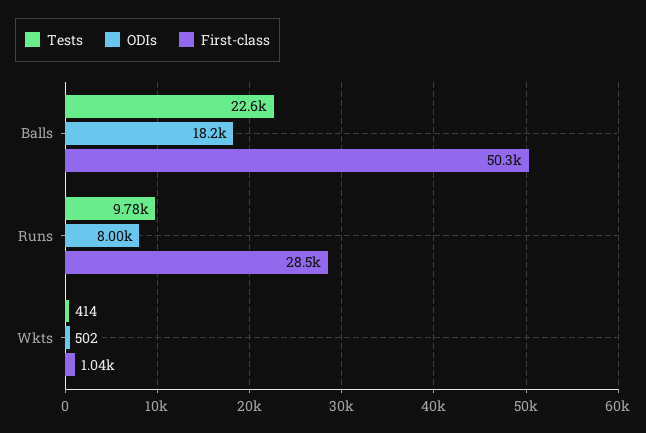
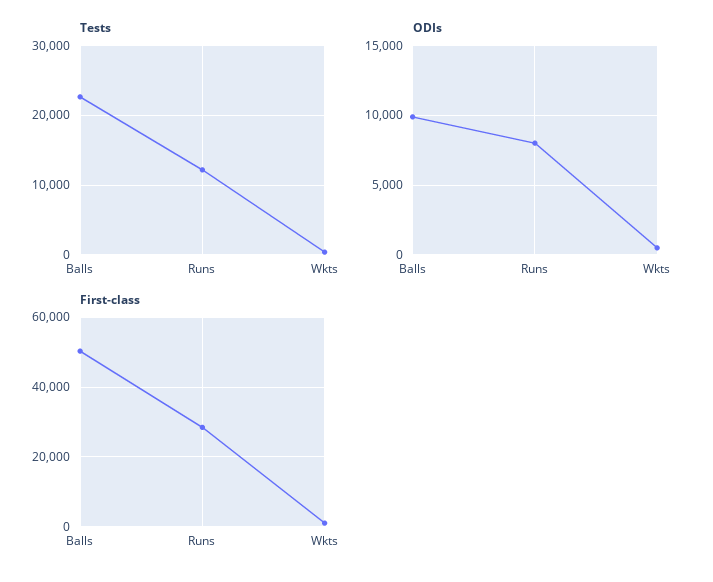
  {
    "Tests": {
      "Balls": 22600,
-     "Runs": 9780,
+     "Runs": 12000,
      "Wkts": 414
    },
    "ODIs": {
-     "Balls": 18200,
+     "Balls": 10000,
      "Runs": 8000,
      "Wkts": 502
    },
    "First-class": {
      "Balls": 50300,
      "Runs": 28500,
      "Wkts": 1040
    }
  }

